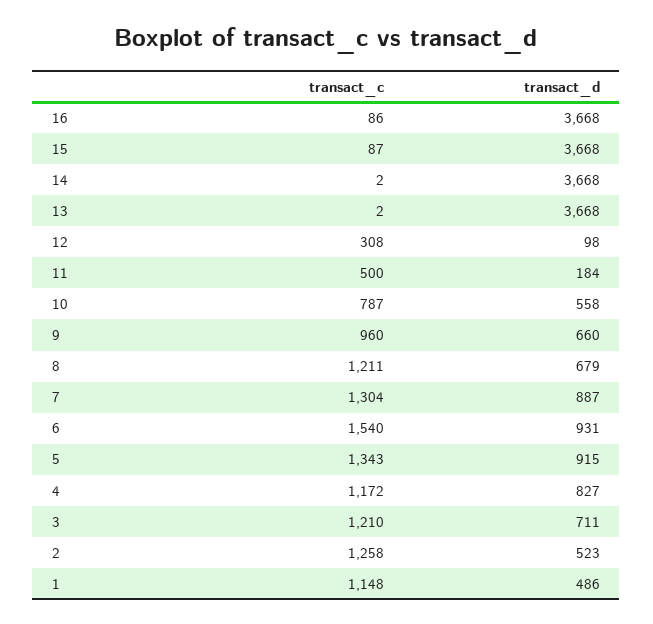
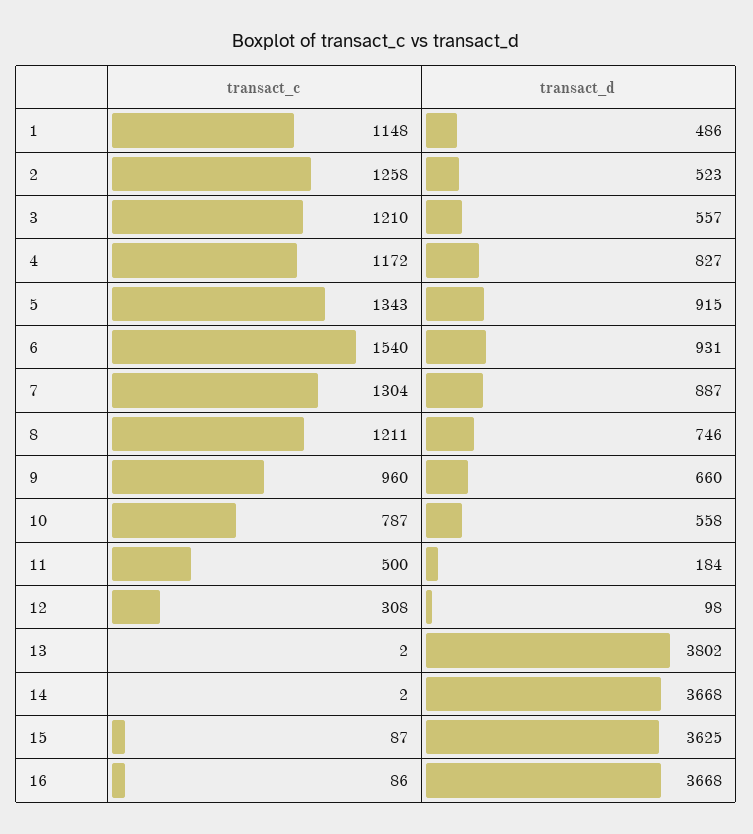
  {
    "transact_c": {
      "16": 86,
      "15": 87,
      "14": 2,
      "13": 2,
      "12": 308,
      "11": 500,
      "10": 787,
      "9": 960,
      "8": 1211,
      "7": 1304,
      "6": 1540,
      "5": 1343,
      "4": 1172,
      "3": 1210,
      "2": 1258,
      "1": 1148
    },
    "transact_d": {
      "16": 3668,
-     "15": 3668,
+     "15": 3625,
      "14": 3668,
-     "13": 3668,
+     "13": 3802,
      "12": 98,
      "11": 184,
      "10": 558,
      "9": 660,
-     "8": 679,
+     "8": 746,
      "7": 887,
      "6": 931,
      "5": 915,
      "4": 827,
-     "3": 711,
+     "3": 557,
      "2": 523,
      "1": 486
    }
  }

